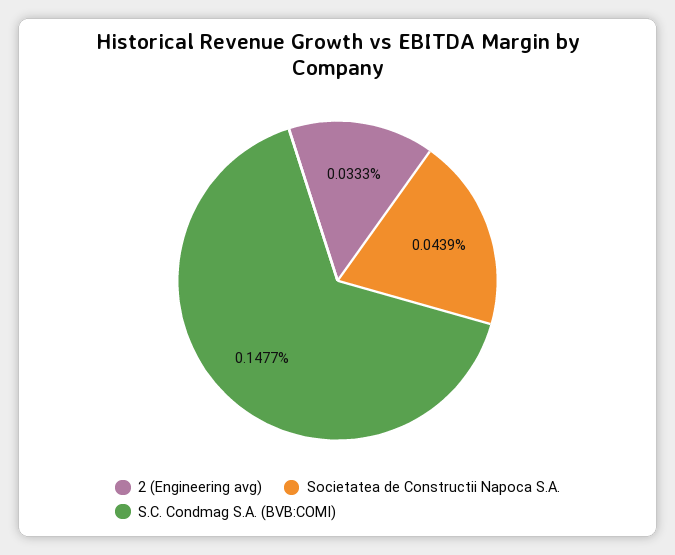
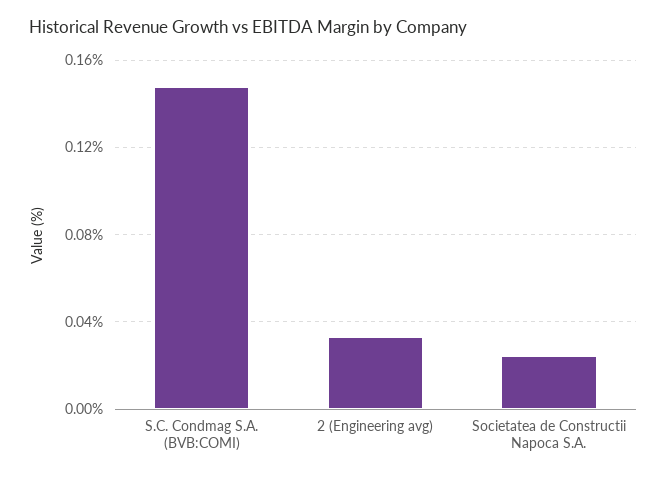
  {
    "2 (Engineering avg)": 0.0333,
-   "Societatea de Constructii Napoca S.A.": 0.0439,
+   "Societatea de Constructii Napoca S.A.": 0.025,
    "S.C. Condmag S.A. (BVB:COMI)": 0.1477
  }

